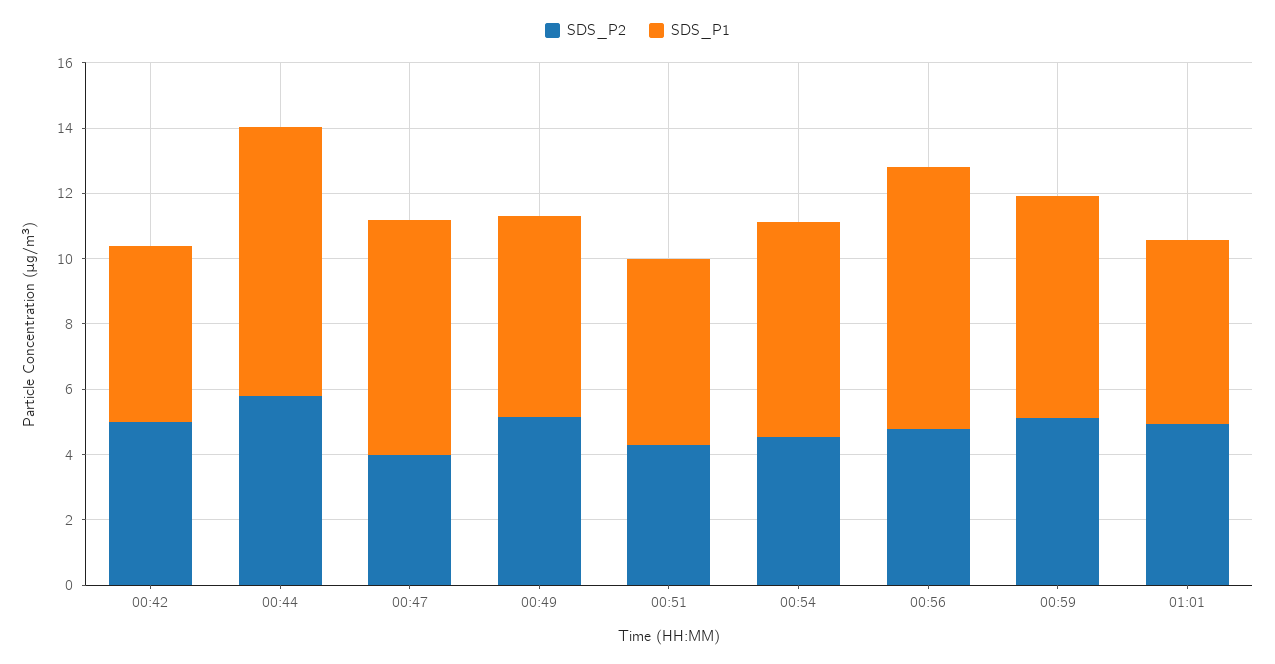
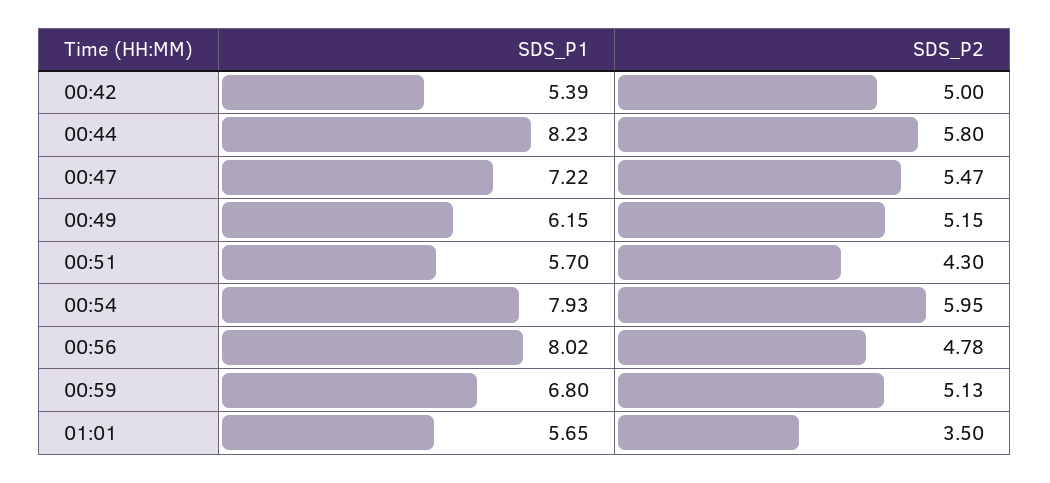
  {
    "SDS_P2": {
      "00:42": 5,
      "00:44": 5.8,
-     "00:47": 4,
+     "00:47": 5.47,
      "00:49": 5.15,
      "00:51": 4.3,
-     "00:54": 4.5,
+     "00:54": 5.95,
      "00:56": 4.78,
      "00:59": 5.13,
-     "01:01": 5
+     "01:01": 3.5
    },
    "SDS_P1": {
      "00:42": 5.39,
      "00:44": 8.23,
      "00:47": 7.22,
      "00:49": 6.15,
      "00:51": 5.7,
-     "00:54": 6.5,
+     "00:54": 7.93,
      "00:56": 8.02,
      "00:59": 6.8,
      "01:01": 5.65
    }
  }

